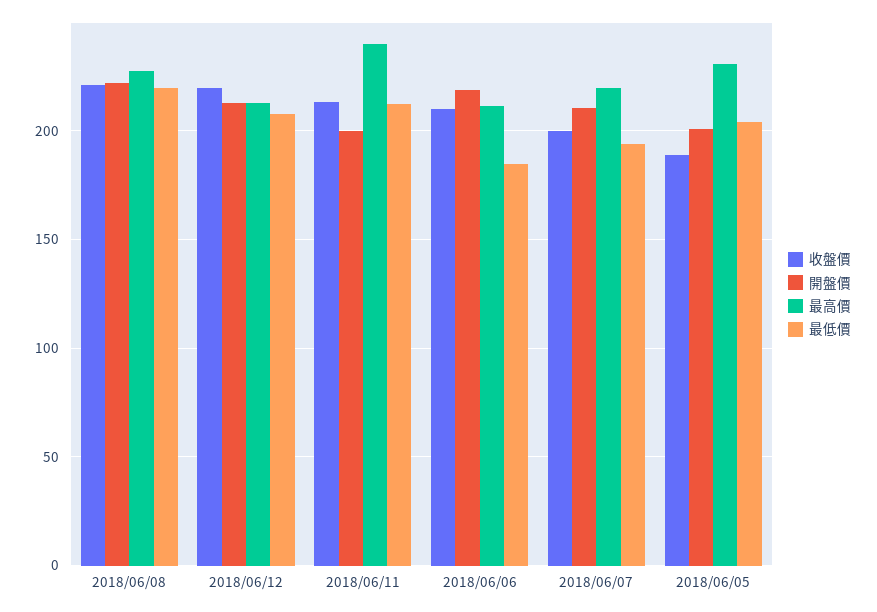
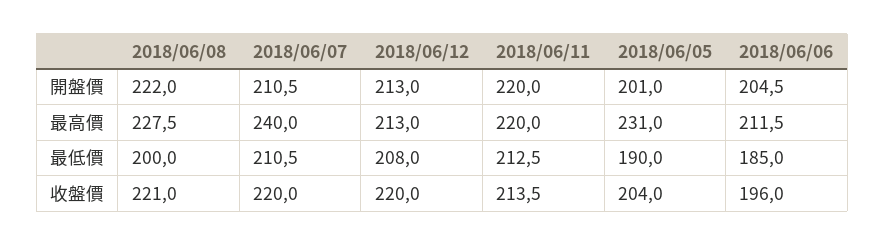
  {
    "收盤價": {
      "2018/06/08": 221,
      "2018/06/12": 220,
      "2018/06/11": 213.5,
-     "2018/06/06": 210,
+     "2018/06/06": 196,
-     "2018/06/07": 200,
+     "2018/06/07": 220,
-     "2018/06/05": 190
+     "2018/06/05": 204
    },
    "開盤價": {
      "2018/06/08": 222,
      "2018/06/12": 213,
-     "2018/06/11": 200,
+     "2018/06/11": 220,
-     "2018/06/06": 220,
+     "2018/06/06": 204.5,
      "2018/06/07": 210.5,
      "2018/06/05": 201
    },
    "最高價": {
      "2018/06/08": 227.5,
      "2018/06/12": 213,
-     "2018/06/11": 240,
+     "2018/06/11": 220,
      "2018/06/06": 211.5,
-     "2018/06/07": 220,
+     "2018/06/07": 240,
      "2018/06/05": 231
    },
    "最低價": {
-     "2018/06/08": 220,
+     "2018/06/08": 200,
      "2018/06/12": 208,
      "2018/06/11": 212.5,
      "2018/06/06": 185,
-     "2018/06/07": 195,
+     "2018/06/07": 210.5,
-     "2018/06/05": 205
+     "2018/06/05": 190
    }
  }

